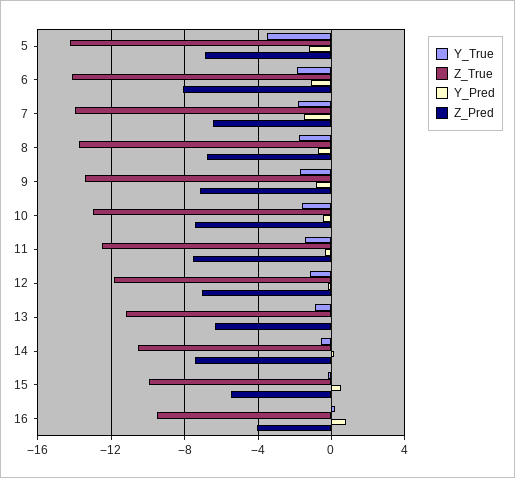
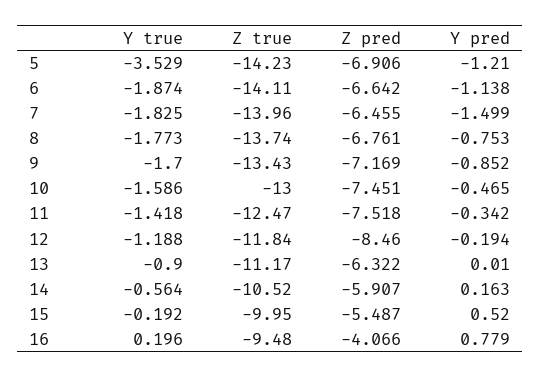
  {
    "Y_True": {
      "5": -3.529,
      "6": -1.874,
      "7": -1.825,
      "8": -1.773,
      "9": -1.7,
      "10": -1.586,
      "11": -1.418,
      "12": -1.188,
      "13": -0.9,
      "14": -0.564,
      "15": -0.192,
      "16": 0.196
    },
    "Z_True": {
      "5": -14.23,
      "6": -14.11,
      "7": -13.96,
      "8": -13.74,
      "9": -13.43,
      "10": -13,
      "11": -12.47,
      "12": -11.84,
      "13": -11.17,
      "14": -10.52,
      "15": -9.95,
      "16": -9.48
    },
    "Y_Pred": {
      "5": -1.21,
      "6": -1.138,
      "7": -1.499,
      "8": -0.753,
      "9": -0.852,
      "10": -0.465,
      "11": -0.342,
      "12": -0.194,
      "13": 0.01,
      "14": 0.163,
      "15": 0.52,
      "16": 0.779
    },
    "Z_Pred": {
      "5": -6.906,
-     "6": -8,
+     "6": -6.642,
      "7": -6.455,
      "8": -6.761,
      "9": -7.169,
      "10": -7.451,
      "11": -7.518,
-     "12": -7,
+     "12": -8.46,
      "13": -6.322,
-     "14": -7.5,
+     "14": -5.907,
      "15": -5.487,
      "16": -4.066
    }
  }

